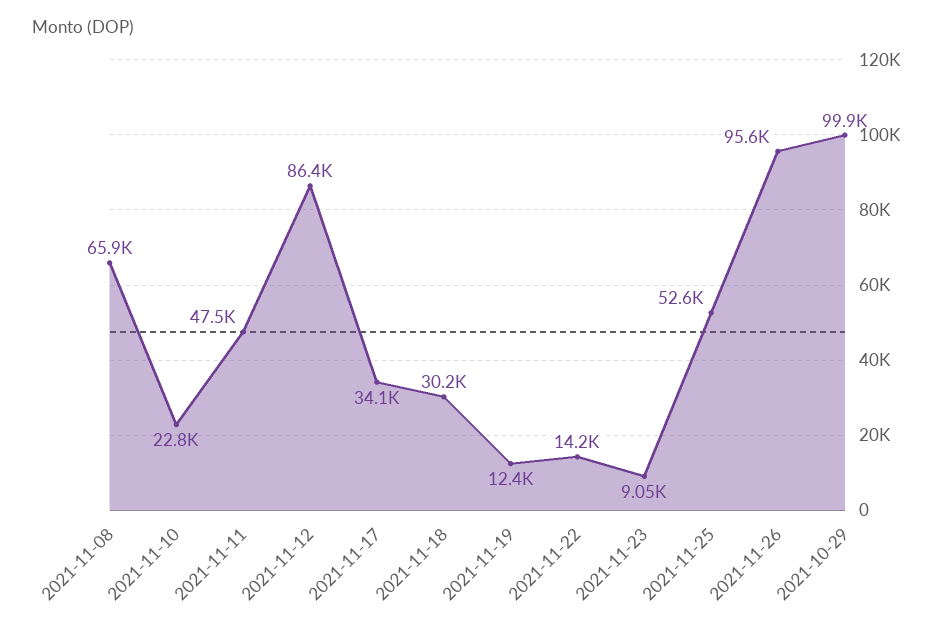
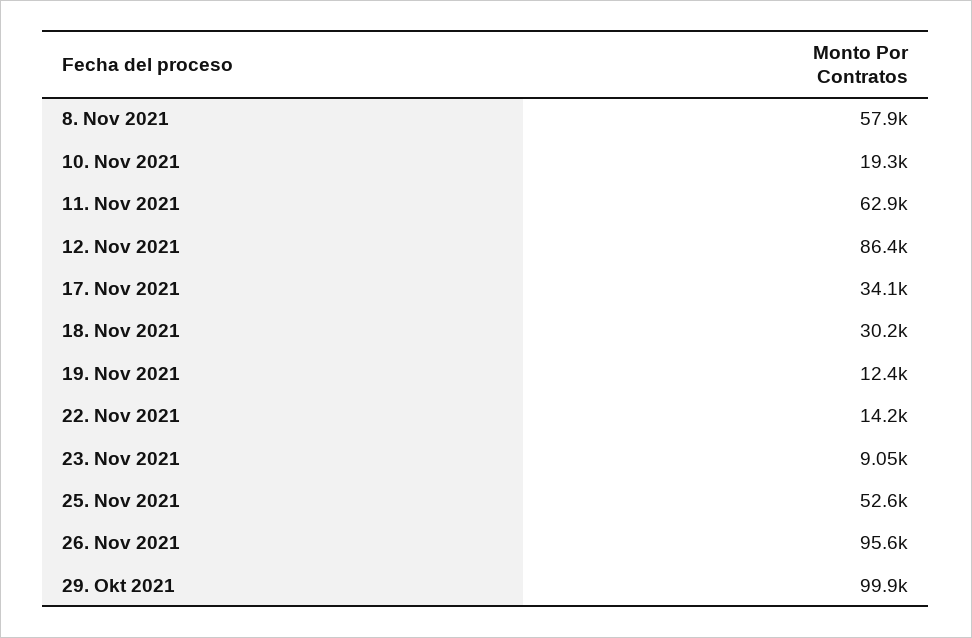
  {
-   "2021-11-08": 65900,
+   "2021-11-08": 57900,
-   "2021-11-10": 22800,
+   "2021-11-10": 19300,
-   "2021-11-11": 47500,
+   "2021-11-11": 62900,
    "2021-11-12": 86400,
    "2021-11-17": 34100,
    "2021-11-18": 30200,
    "2021-11-19": 12400,
    "2021-11-22": 14200,
    "2021-11-23": 9050,
    "2021-11-25": 52600,
    "2021-11-26": 95600,
    "2021-10-29": 99900
  }

